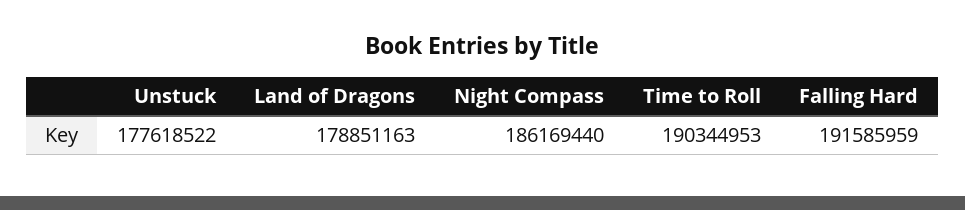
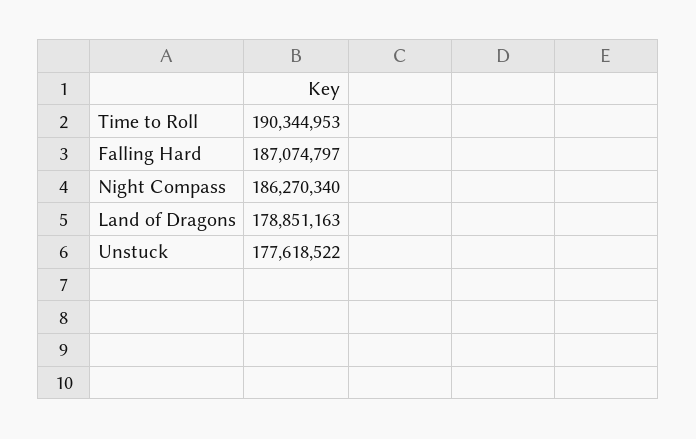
  {
    "Unstuck": 177618522,
    "Land of Dragons": 178851163,
-   "Night Compass": 186169440,
+   "Night Compass": 186270340,
    "Time to Roll": 190344953,
-   "Falling Hard": 191585959
+   "Falling Hard": 187074797
  }

